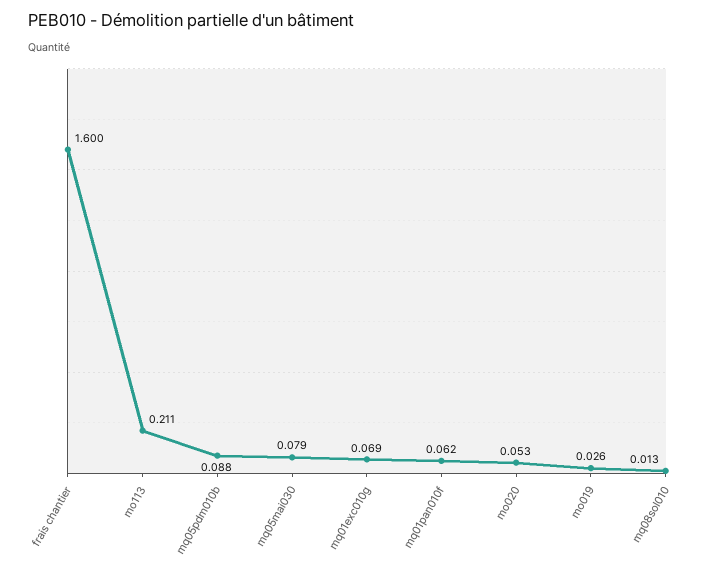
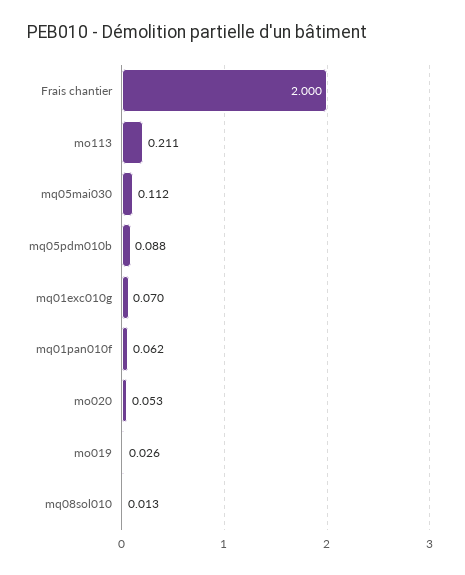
  {
-   "frais chantier": 1.6,
+   "frais chantier": 2,
    "mo113": 0.211,
    "mq05pdm010b": 0.088,
-   "mq05mai030": 0.079,
+   "mq05mai030": 0.112,
-   "mq01exc010g": 0.069,
+   "mq01exc010g": 0.07,
    "mq01pan010f": 0.062,
    "mo020": 0.053,
    "mo019": 0.026,
    "mq08sol010": 0.013
  }

